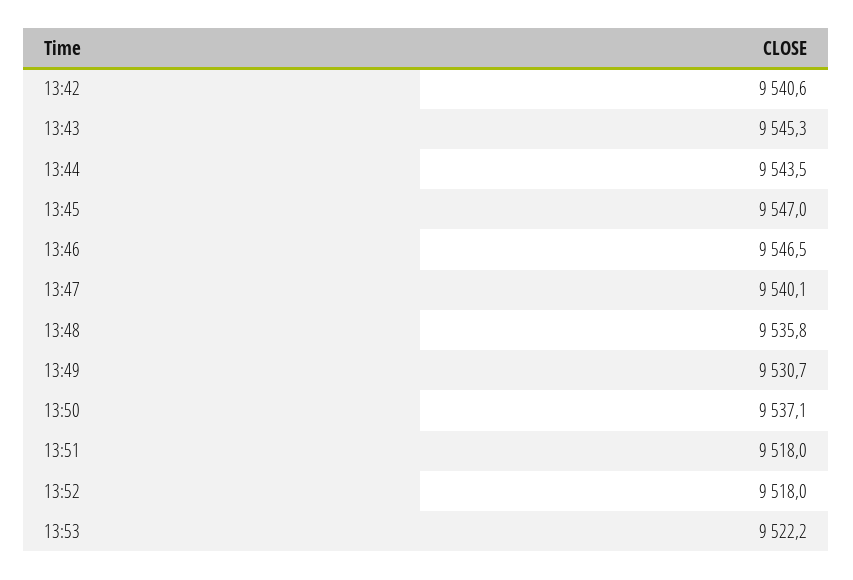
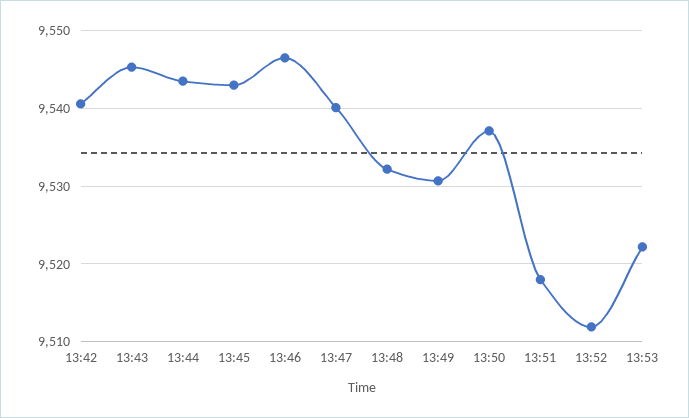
  {
    "13:42": 9540.6,
    "13:43": 9545.3,
    "13:44": 9543.5,
-   "13:45": 9547,
+   "13:45": 9543,
    "13:46": 9546.5,
    "13:47": 9540.1,
-   "13:48": 9535.8,
+   "13:48": 9532,
    "13:49": 9530.7,
    "13:50": 9537.1,
    "13:51": 9518,
-   "13:52": 9518,
+   "13:52": 9512,
    "13:53": 9522.2
  }

